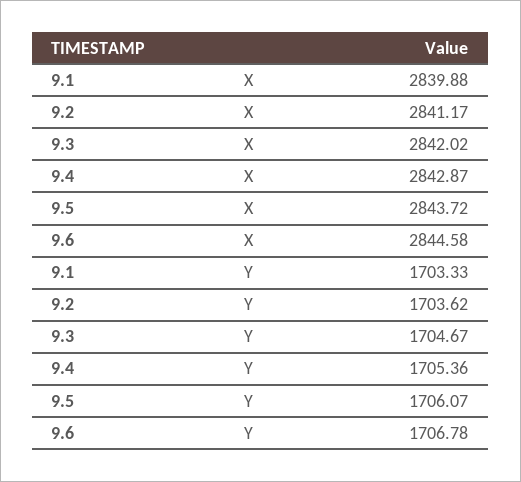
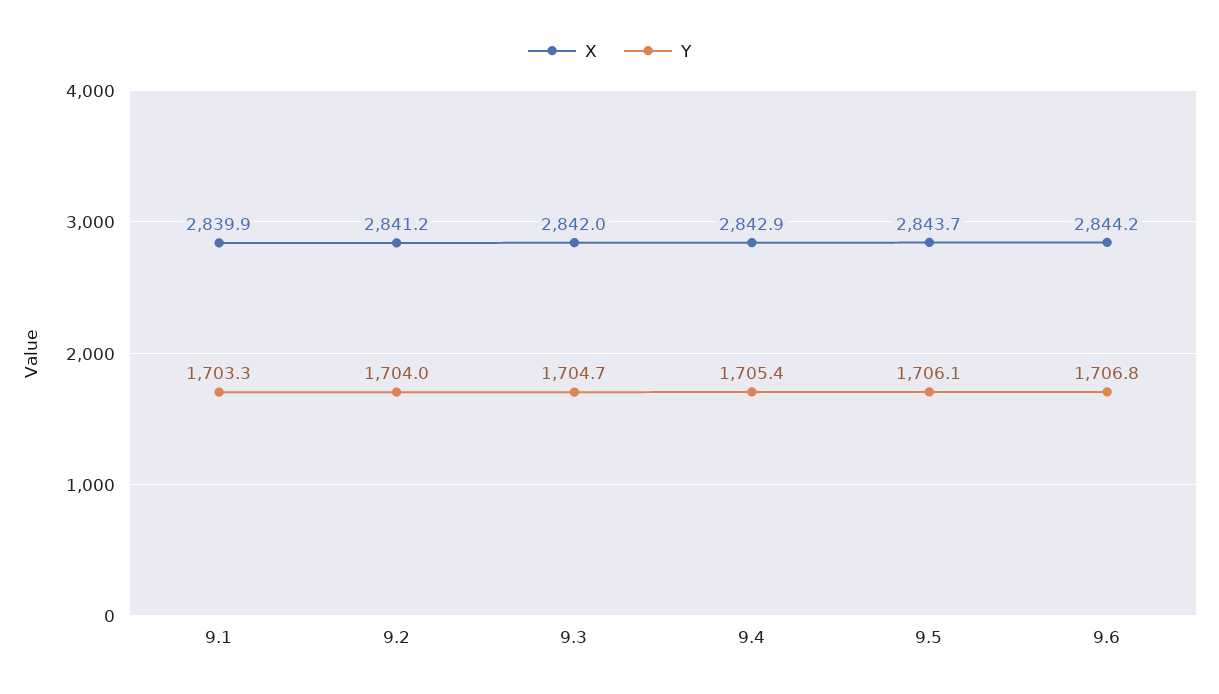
  {
    "X": {
      "9.1": 2839.88,
      "9.2": 2841.17,
      "9.3": 2842.02,
      "9.4": 2842.87,
      "9.5": 2843.72,
-     "9.6": 2844.58
+     "9.6": 2844.2
    },
    "Y": {
      "9.1": 1703.33,
-     "9.2": 1703.62,
+     "9.2": 1704,
      "9.3": 1704.67,
      "9.4": 1705.36,
      "9.5": 1706.07,
      "9.6": 1706.78
    }
  }

